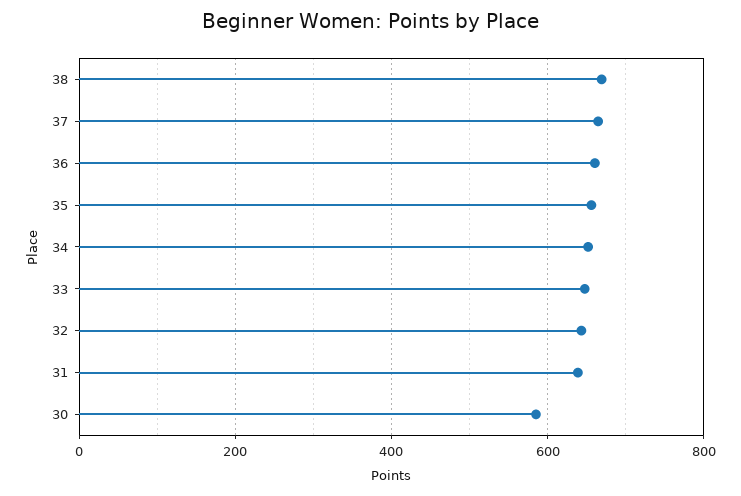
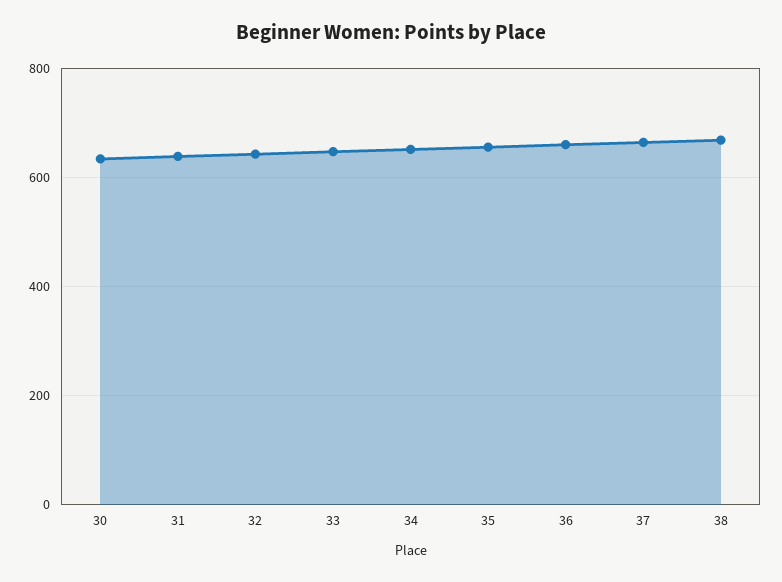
  {
    "38": 660,
    "37": 660,
    "36": 660,
    "35": 660,
    "34": 660,
    "33": 640,
    "32": 640,
    "31": 640,
-   "30": 580
+   "30": 640
  }

